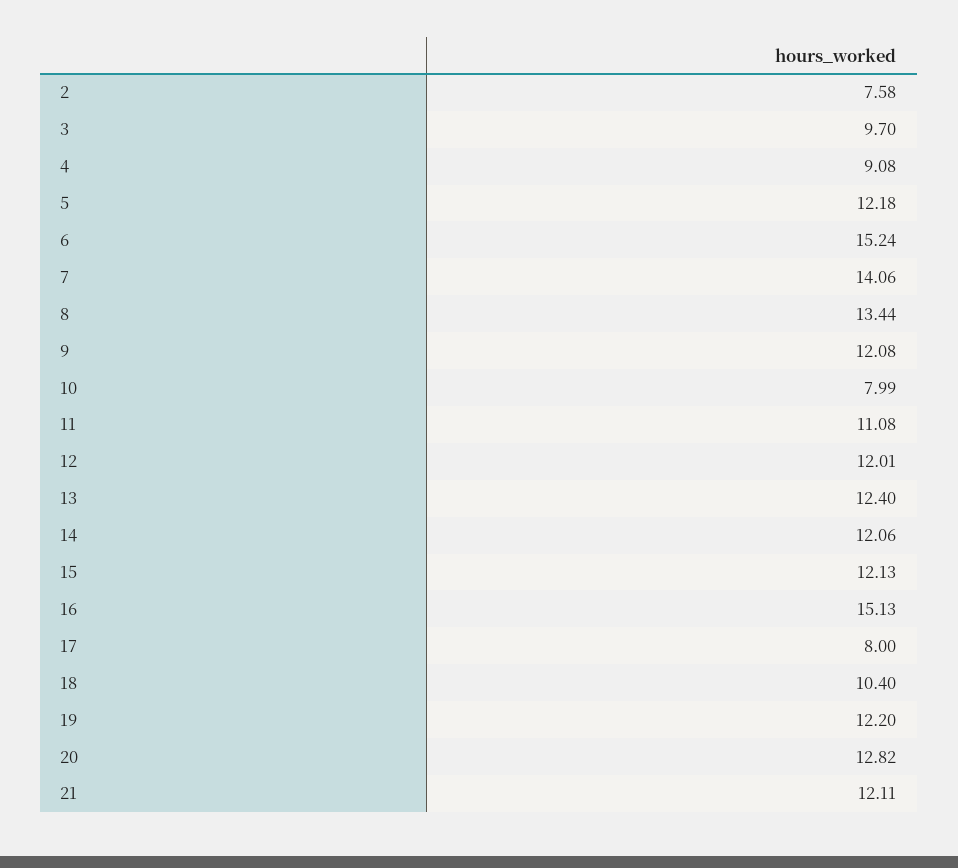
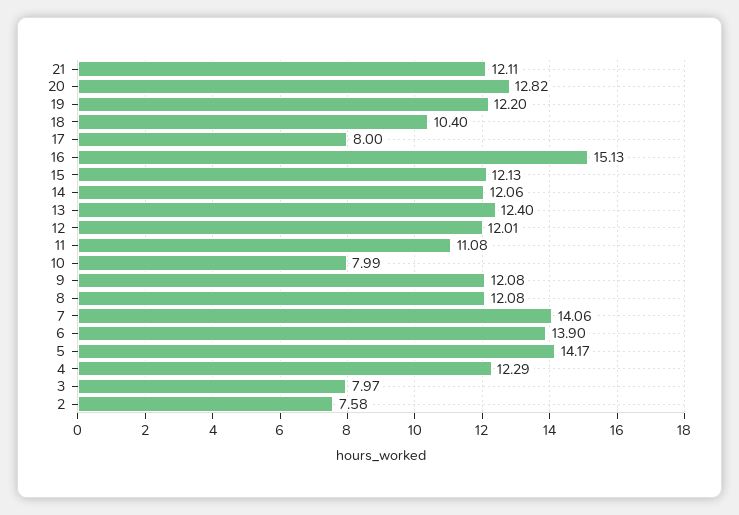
  {
    "2": 7.58,
-   "3": 9.7,
+   "3": 7.97,
-   "4": 9.08,
+   "4": 12.29,
-   "5": 12.18,
+   "5": 14.17,
-   "6": 15.24,
+   "6": 13.9,
    "7": 14.06,
-   "8": 13.44,
+   "8": 12.08,
    "9": 12.08,
    "10": 7.99,
    "11": 11.08,
    "12": 12.01,
    "13": 12.4,
    "14": 12.06,
    "15": 12.13,
    "16": 15.13,
    "17": 8,
    "18": 10.4,
    "19": 12.2,
    "20": 12.82,
    "21": 12.11
  }

